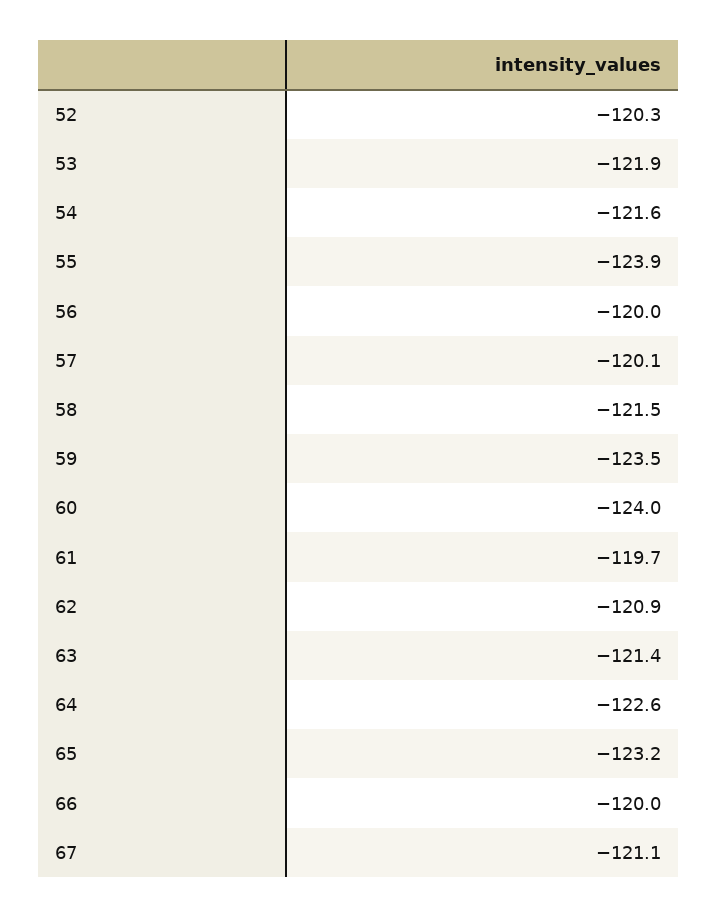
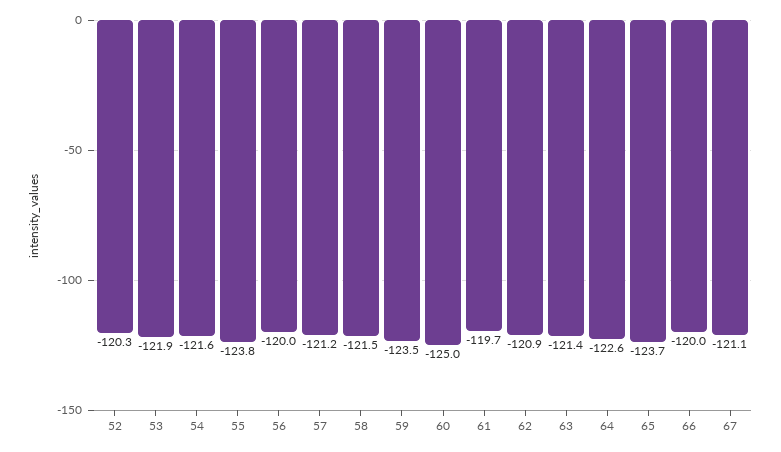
  {
    "52": -120.3,
    "53": -121.9,
    "54": -121.6,
-   "55": -123.9,
+   "55": -123.8,
    "56": -120,
-   "57": -120.1,
+   "57": -121.2,
    "58": -121.5,
    "59": -123.5,
-   "60": -124,
+   "60": -125,
    "61": -119.7,
    "62": -120.9,
    "63": -121.4,
    "64": -122.6,
-   "65": -123.2,
+   "65": -123.7,
    "66": -120,
    "67": -121.1
  }

